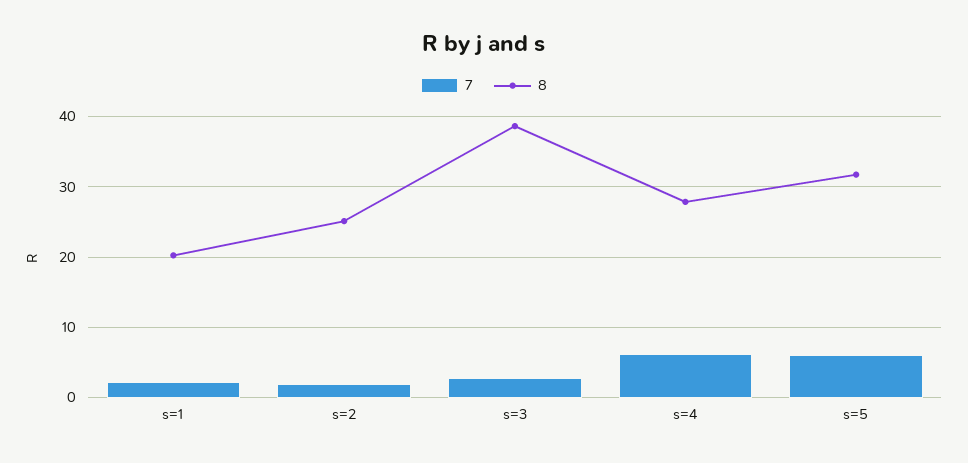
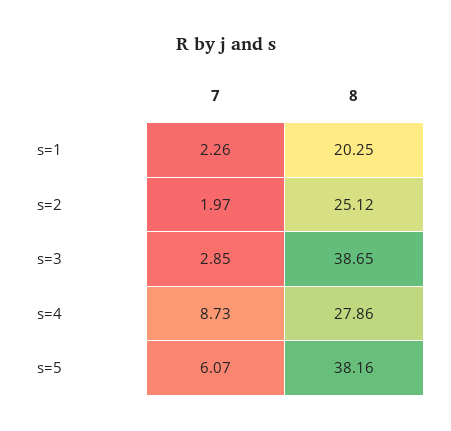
  {
    "7": {
      "s=1": 2.26,
      "s=2": 1.97,
      "s=3": 2.85,
-     "s=4": 6,
+     "s=4": 8.73,
      "s=5": 6.07
    },
    "8": {
      "s=1": 20.25,
      "s=2": 25.12,
      "s=3": 38.65,
      "s=4": 27.86,
-     "s=5": 32
+     "s=5": 38.16
    }
  }

